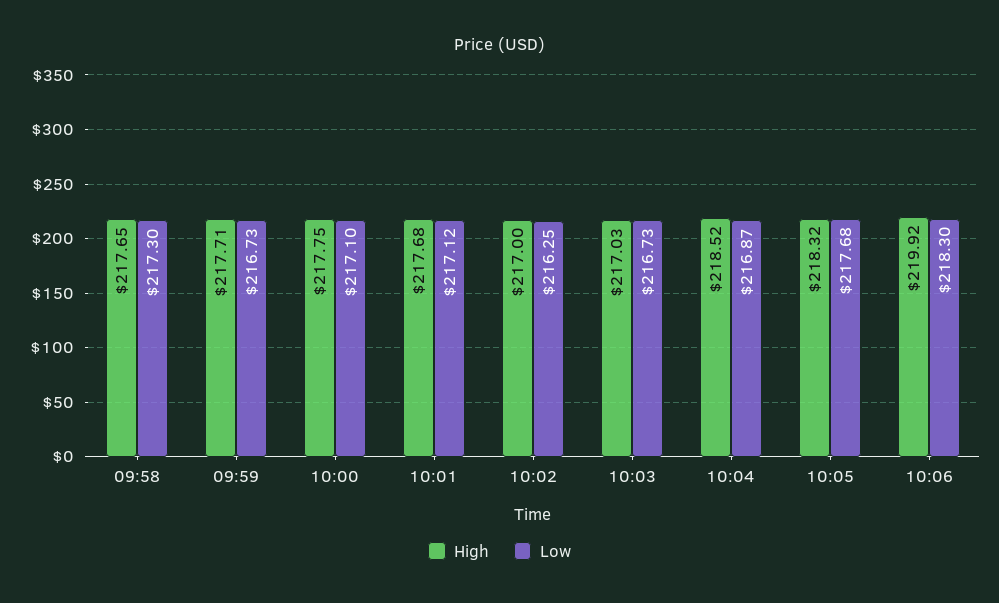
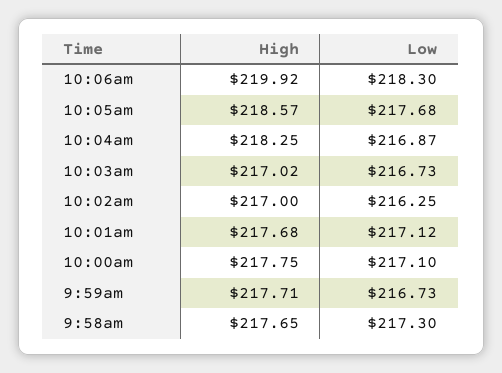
  {
    "High": {
      "09:58": 217.65,
      "09:59": 217.71,
      "10:00": 217.75,
      "10:01": 217.68,
      "10:02": 217,
-     "10:03": 217.03,
+     "10:03": 217.02,
-     "10:04": 218.52,
+     "10:04": 218.25,
-     "10:05": 218.32,
+     "10:05": 218.57,
      "10:06": 219.92
    },
    "Low": {
      "09:58": 217.3,
      "09:59": 216.73,
      "10:00": 217.1,
      "10:01": 217.12,
      "10:02": 216.25,
      "10:03": 216.73,
      "10:04": 216.87,
      "10:05": 217.68,
      "10:06": 218.3
    }
  }

